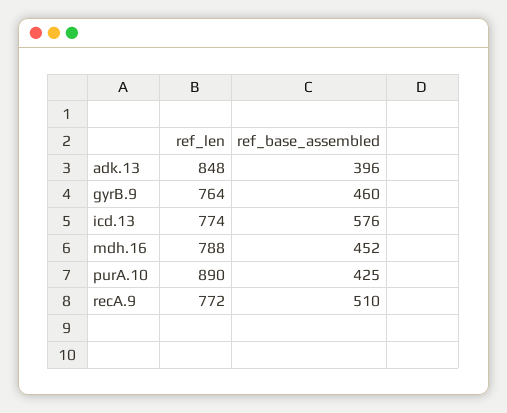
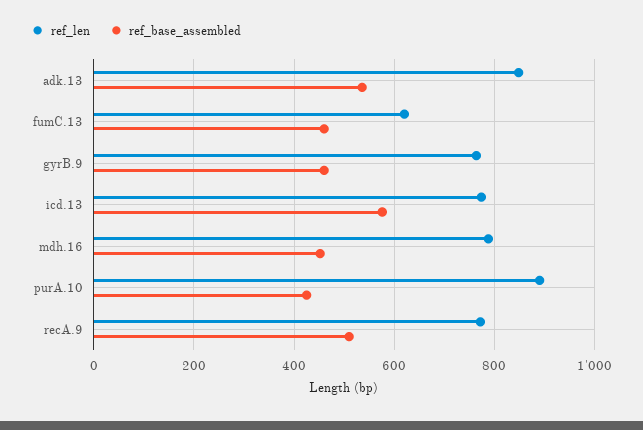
  {
    "ref_len": {
      "adk.13": 848,
      "gyrB.9": 764,
      "icd.13": 774,
      "mdh.16": 788,
      "purA.10": 890,
-     "recA.9": 772
+     "recA.9": 772,
+     "fumC.13": 620
    },
    "ref_base_assembled": {
-     "adk.13": 396,
+     "adk.13": 540,
      "gyrB.9": 460,
      "icd.13": 576,
      "mdh.16": 452,
      "purA.10": 425,
-     "recA.9": 510
+     "recA.9": 510,
+     "fumC.13": 460
    }
  }

